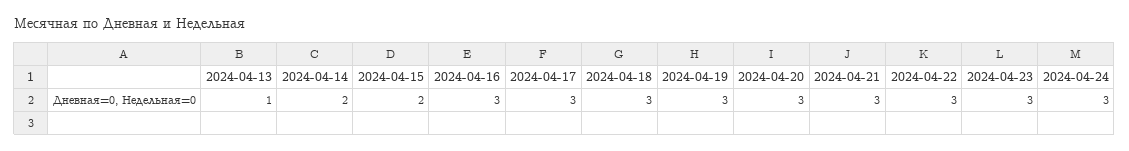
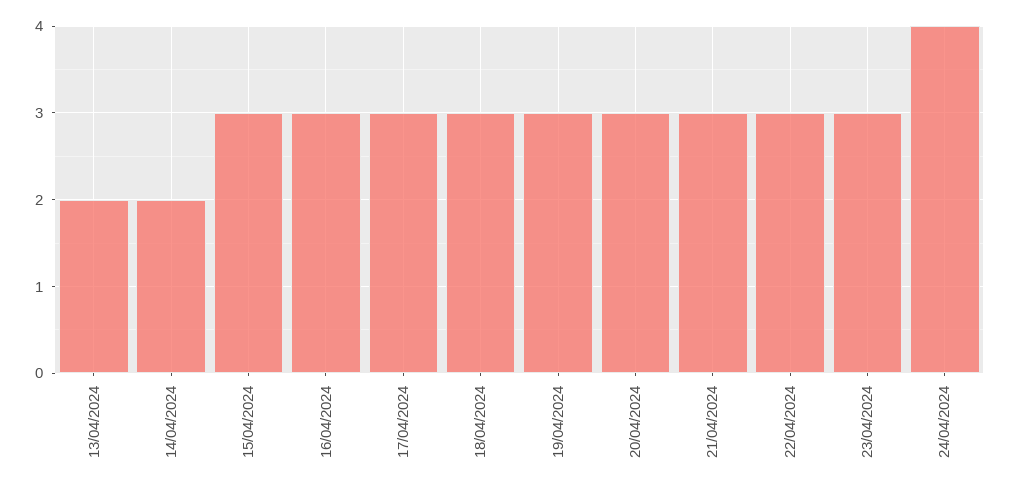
  {
-   "2024-04-13": 1,
+   "2024-04-13": 2,
    "2024-04-14": 2,
-   "2024-04-15": 2,
+   "2024-04-15": 3,
    "2024-04-16": 3,
    "2024-04-17": 3,
    "2024-04-18": 3,
    "2024-04-19": 3,
    "2024-04-20": 3,
    "2024-04-21": 3,
    "2024-04-22": 3,
    "2024-04-23": 3,
-   "2024-04-24": 3
+   "2024-04-24": 4
  }

